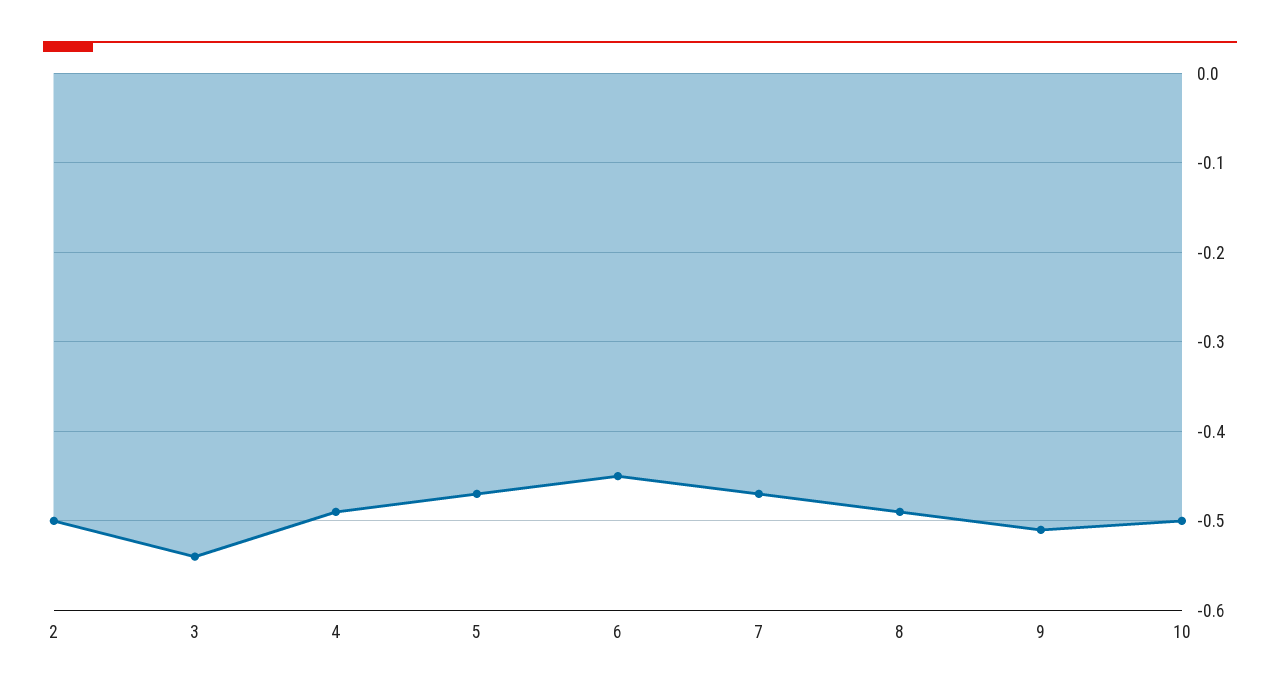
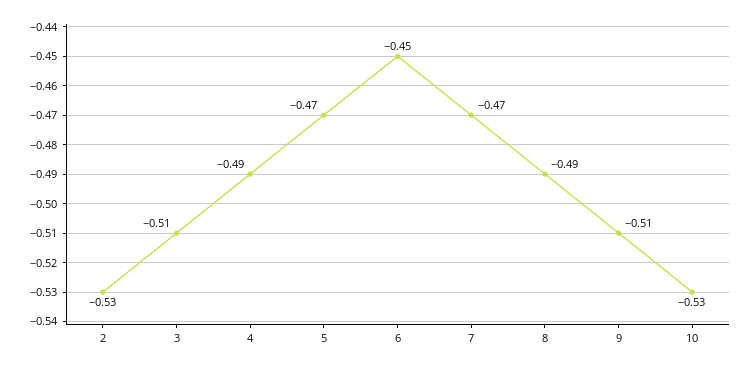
  {
-   "2": -0.5,
+   "2": -0.53,
-   "3": -0.54,
+   "3": -0.51,
    "4": -0.49,
    "5": -0.47,
    "6": -0.45,
    "7": -0.47,
    "8": -0.49,
    "9": -0.51,
-   "10": -0.5
+   "10": -0.53
  }

